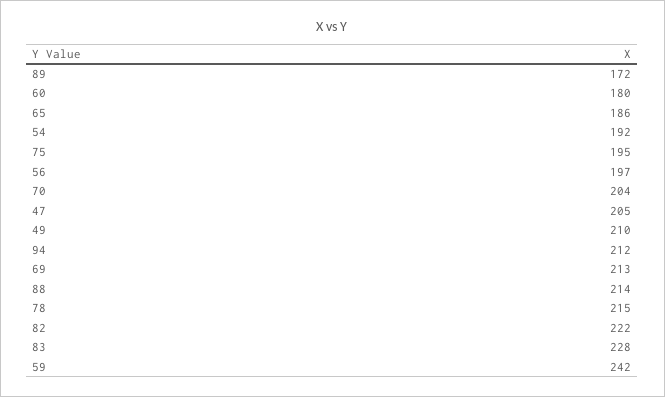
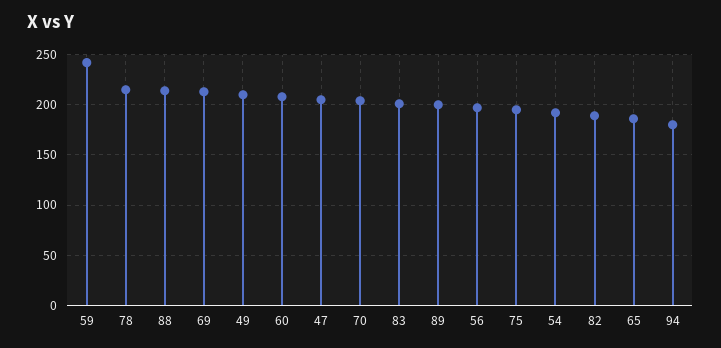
  {
-   "89": 172,
+   "89": 200,
-   "60": 180,
+   "60": 210,
    "65": 186,
    "54": 192,
    "75": 195,
    "56": 197,
    "70": 204,
    "47": 205,
    "49": 210,
-   "94": 212,
+   "94": 180,
    "69": 213,
    "88": 214,
    "78": 215,
-   "82": 222,
+   "82": 190,
-   "83": 228,
+   "83": 200,
    "59": 242
  }

